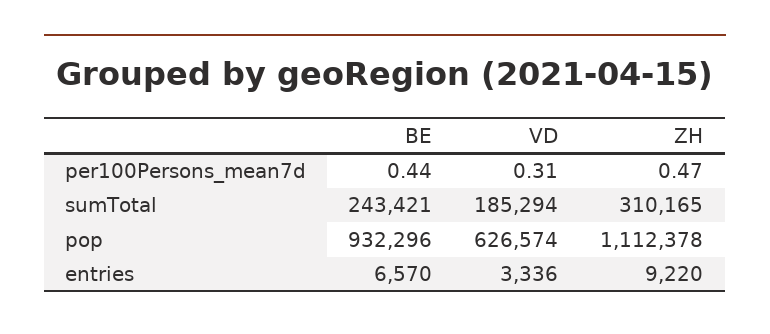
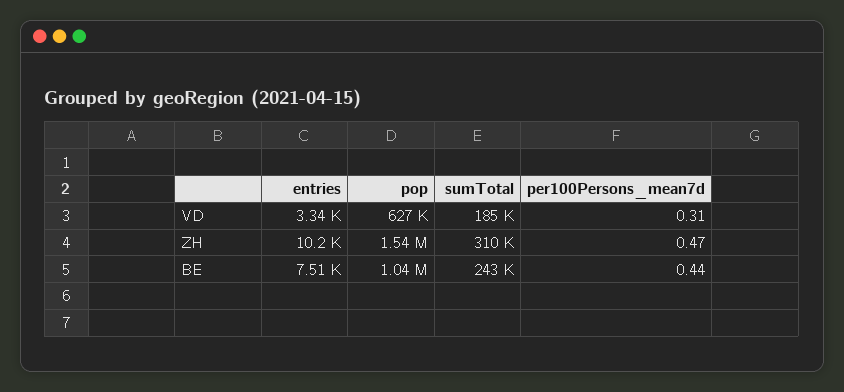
  {
    "BE": {
      "per100Persons_mean7d": 0.44,
      "sumTotal": 243421,
-     "pop": 932296,
+     "pop": 1040000,
-     "entries": 6570
+     "entries": 7510
    },
    "VD": {
      "per100Persons_mean7d": 0.31,
      "sumTotal": 185294,
      "pop": 626574,
      "entries": 3336
    },
    "ZH": {
      "per100Persons_mean7d": 0.47,
      "sumTotal": 310165,
-     "pop": 1112378,
+     "pop": 1540000,
-     "entries": 9220
+     "entries": 10200
    }
  }

